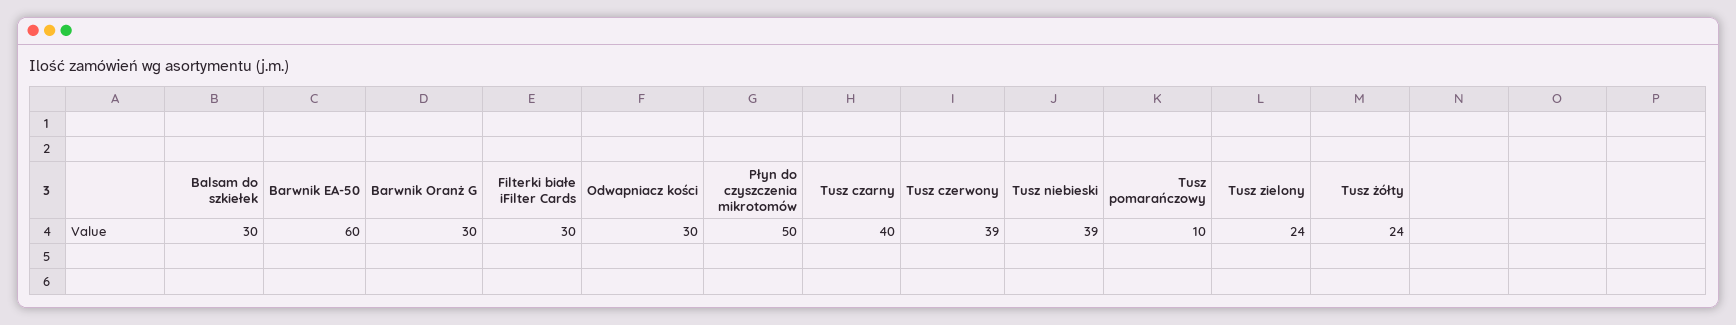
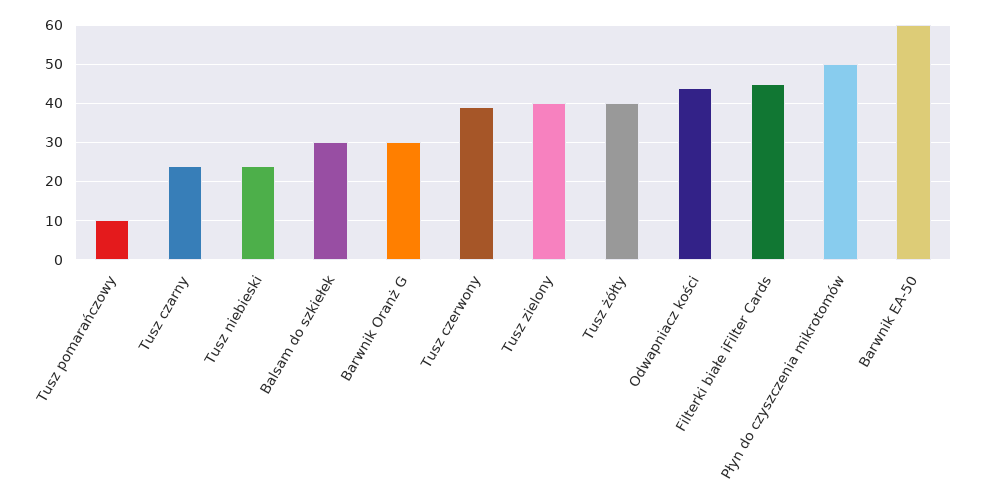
  {
    "Balsam do szkiełek": 30,
    "Barwnik EA-50": 60,
    "Barwnik Oranż G": 30,
-   "Filterki białe iFilter Cards": 30,
+   "Filterki białe iFilter Cards": 45,
-   "Odwapniacz kości": 30,
+   "Odwapniacz kości": 45,
    "Płyn do czyszczenia mikrotomów": 50,
-   "Tusz czarny": 40,
+   "Tusz czarny": 25,
    "Tusz czerwony": 39,
-   "Tusz niebieski": 39,
+   "Tusz niebieski": 25,
    "Tusz pomarańczowy": 10,
-   "Tusz zielony": 24,
+   "Tusz zielony": 40,
-   "Tusz żółty": 24
+   "Tusz żółty": 40
  }

